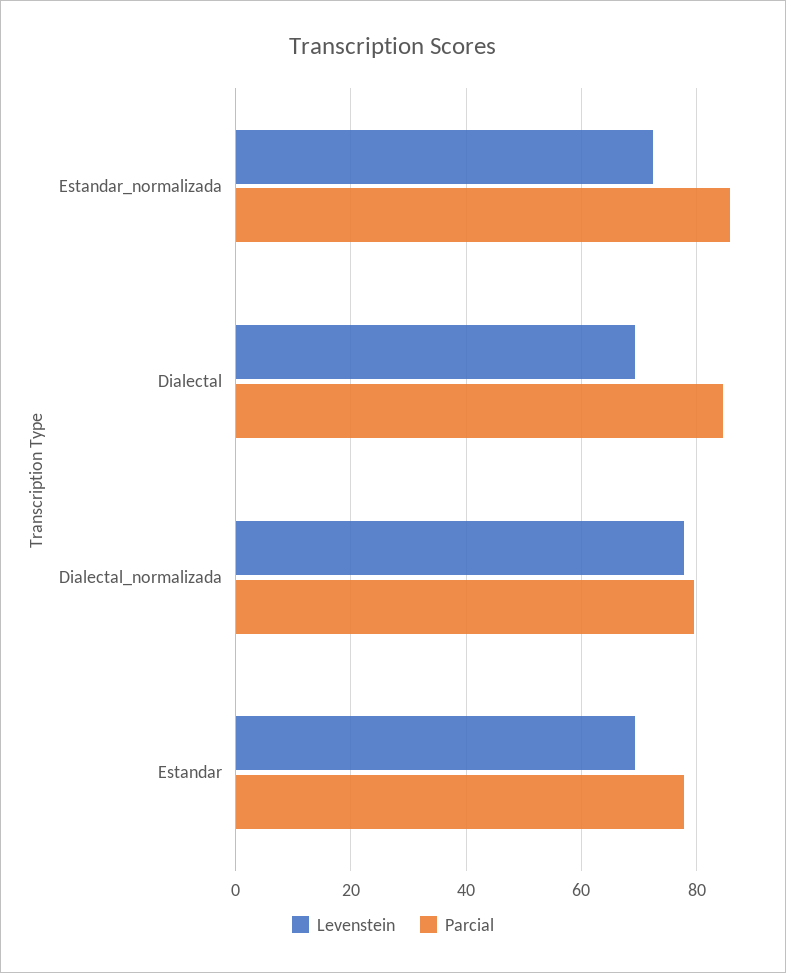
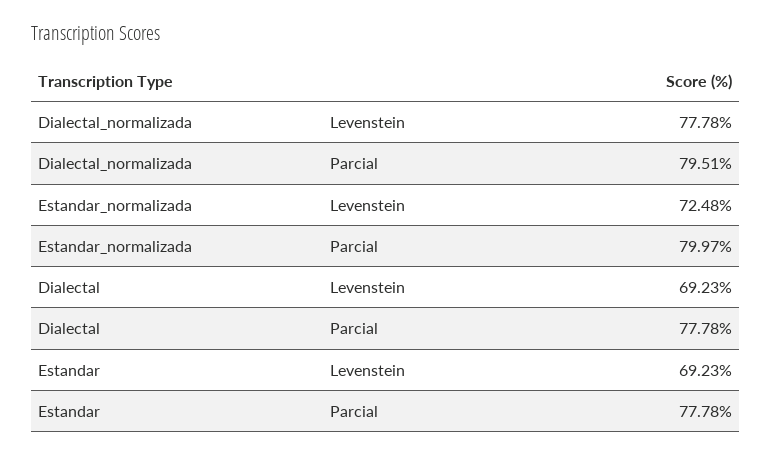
  {
    "Levenstein": {
      "Estandar_normalizada": 72.48,
      "Dialectal": 69.23,
      "Dialectal_normalizada": 77.78,
      "Estandar": 69.23
    },
    "Parcial": {
-     "Estandar_normalizada": 86,
+     "Estandar_normalizada": 79.97,
-     "Dialectal": 84,
+     "Dialectal": 77.78,
      "Dialectal_normalizada": 79.51,
      "Estandar": 77.78
    }
  }

